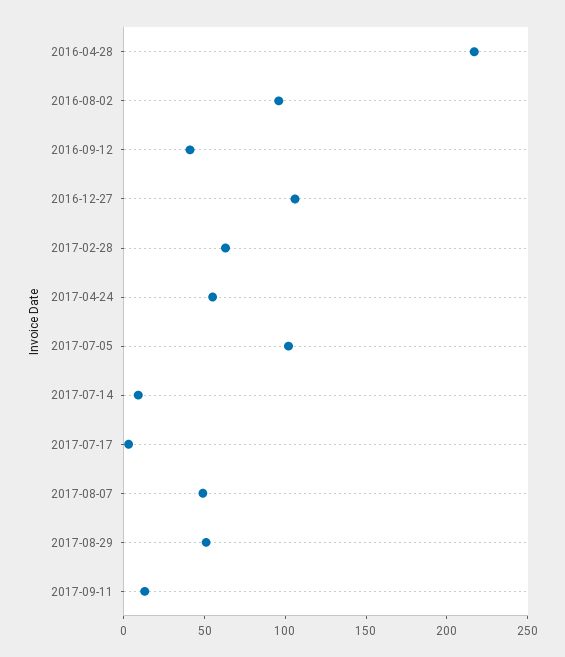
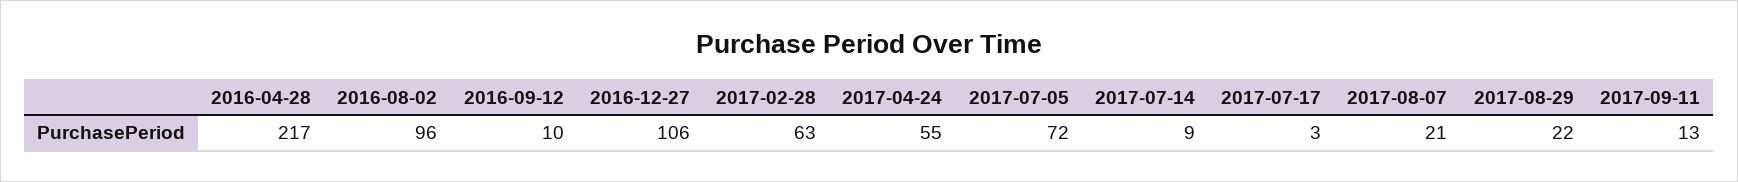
  {
    "2016-04-28": 217,
    "2016-08-02": 96,
-   "2016-09-12": 40,
+   "2016-09-12": 10,
    "2016-12-27": 106,
    "2017-02-28": 63,
    "2017-04-24": 55,
-   "2017-07-05": 100,
+   "2017-07-05": 72,
    "2017-07-14": 9,
    "2017-07-17": 3,
-   "2017-08-07": 50,
+   "2017-08-07": 21,
-   "2017-08-29": 50,
+   "2017-08-29": 22,
    "2017-09-11": 13
  }

